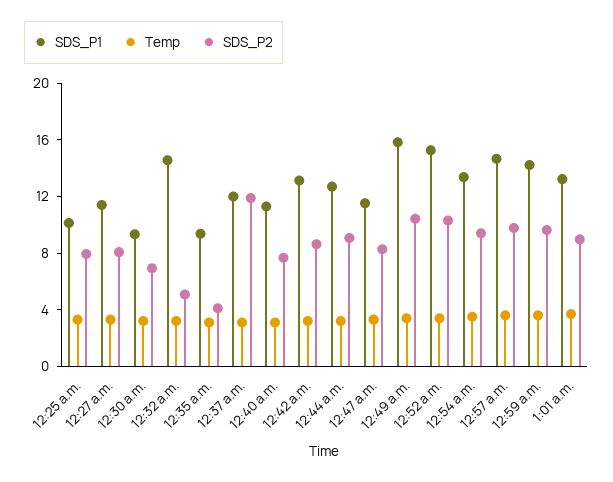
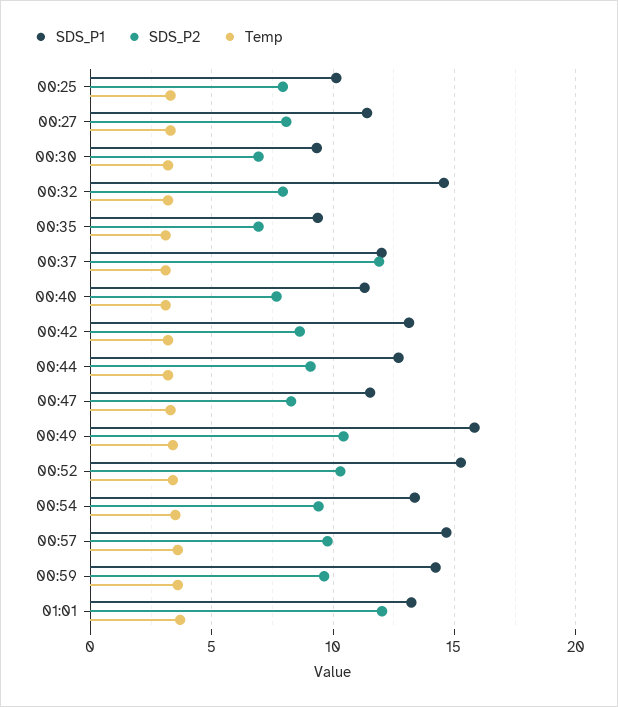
  {
    "SDS_P1": {
      "12:25 a.m.": 10,
      "12:27 a.m.": 11.5,
      "12:30 a.m.": 9.5,
      "12:32 a.m.": 14.5,
      "12:35 a.m.": 9.5,
      "12:37 a.m.": 12,
      "12:40 a.m.": 11.5,
      "12:42 a.m.": 13,
      "12:44 a.m.": 12.5,
      "12:47 a.m.": 11.5,
      "12:49 a.m.": 16,
      "12:52 a.m.": 15.5,
      "12:54 a.m.": 13.5,
      "12:57 a.m.": 14.5,
      "12:59 a.m.": 14,
      "1:01 a.m.": 13
    },
    "Temp": {
      "12:25 a.m.": 3.5,
      "12:27 a.m.": 3.5,
      "12:30 a.m.": 3,
      "12:32 a.m.": 3,
      "12:35 a.m.": 3,
      "12:37 a.m.": 3,
      "12:40 a.m.": 3,
      "12:42 a.m.": 3,
      "12:44 a.m.": 3,
      "12:47 a.m.": 3.5,
      "12:49 a.m.": 3.5,
      "12:52 a.m.": 3.5,
      "12:54 a.m.": 3.5,
      "12:57 a.m.": 3.5,
      "12:59 a.m.": 3.5,
      "1:01 a.m.": 3.5
    },
    "SDS_P2": {
      "12:25 a.m.": 8,
      "12:27 a.m.": 8,
      "12:30 a.m.": 7,
-     "12:32 a.m.": 5,
+     "12:32 a.m.": 8,
-     "12:35 a.m.": 4,
+     "12:35 a.m.": 7,
      "12:37 a.m.": 12,
      "12:40 a.m.": 7.5,
      "12:42 a.m.": 8.5,
      "12:44 a.m.": 9,
      "12:47 a.m.": 8.5,
      "12:49 a.m.": 10.5,
      "12:52 a.m.": 10.5,
      "12:54 a.m.": 9.5,
      "12:57 a.m.": 10,
      "12:59 a.m.": 9.5,
-     "1:01 a.m.": 9
+     "1:01 a.m.": 12
    }
  }

